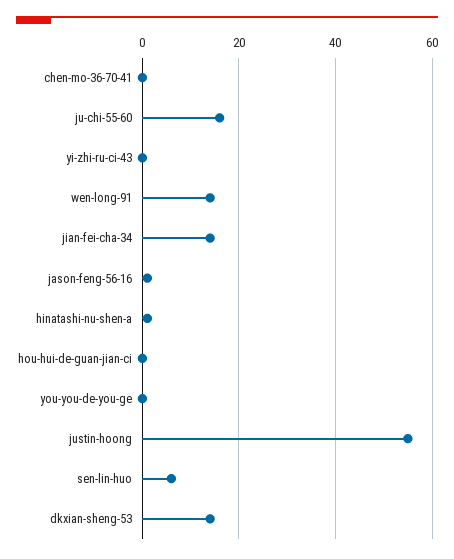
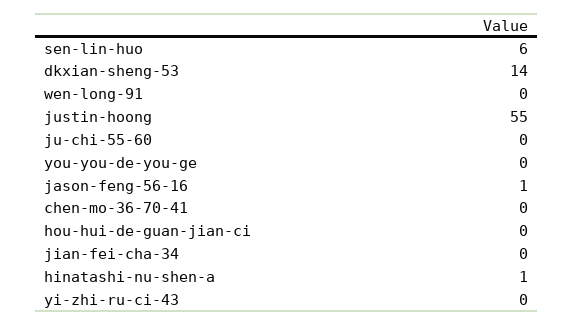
  {
    "chen-mo-36-70-41": 0,
-   "ju-chi-55-60": 15,
+   "ju-chi-55-60": 0,
    "yi-zhi-ru-ci-43": 0,
-   "wen-long-91": 15,
+   "wen-long-91": 0,
-   "jian-fei-cha-34": 15,
+   "jian-fei-cha-34": 0,
    "jason-feng-56-16": 1,
    "hinatashi-nu-shen-a": 1,
    "hou-hui-de-guan-jian-ci": 0,
    "you-you-de-you-ge": 0,
    "justin-hoong": 55,
    "sen-lin-huo": 6,
    "dkxian-sheng-53": 14
  }

